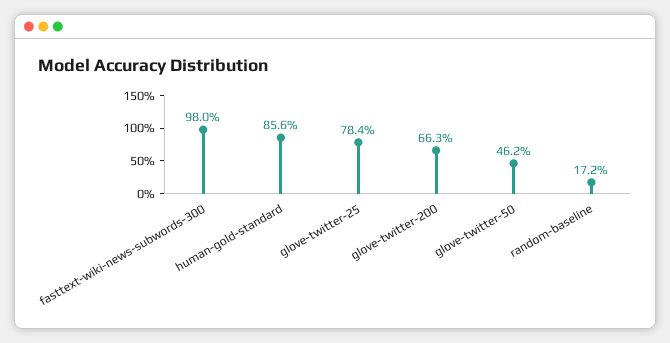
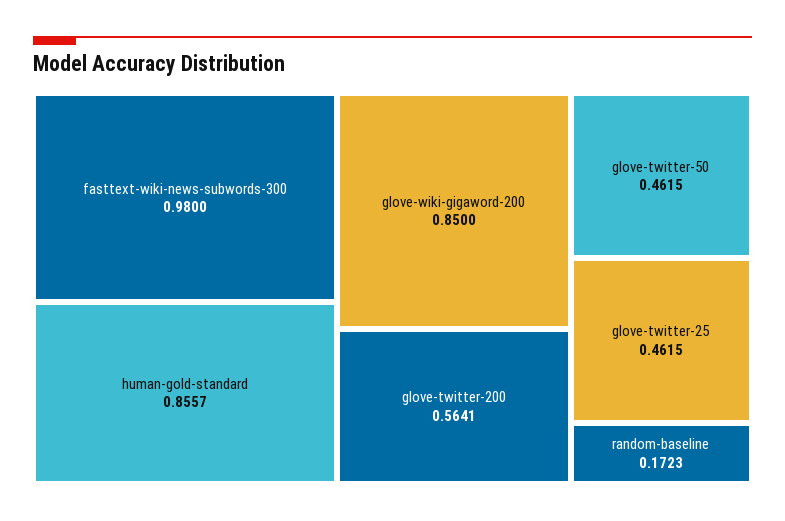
  {
    "fasttext-wiki-news-subwords-300": 0.98,
    "human-gold-standard": 0.8557,
-   "glove-twitter-25": 0.784,
+   "glove-twitter-25": 0.4615,
-   "glove-twitter-200": 0.663,
+   "glove-twitter-200": 0.5641,
    "glove-twitter-50": 0.4615,
-   "random-baseline": 0.1723
+   "random-baseline": 0.1723,
+   "glove-wiki-gigaword-200": 0.85
  }

